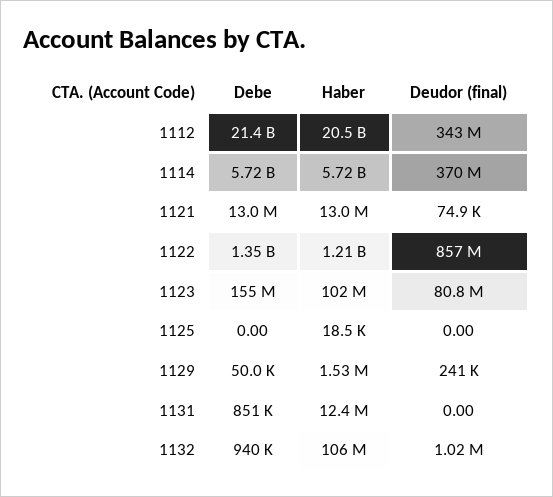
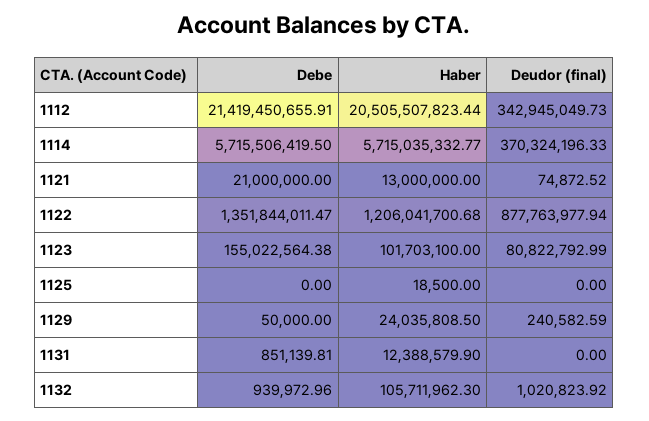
  {
    "Debe": {
      "1112": 21419450655.91,
      "1114": 5715506419.5,
-     "1121": 13000000,
+     "1121": 21000000,
      "1122": 1351844011.47,
      "1123": 155022564.38,
      "1125": 0,
      "1129": 50000,
      "1131": 851139.81,
      "1132": 939972.96
    },
    "Haber": {
      "1112": 20505507823.44,
      "1114": 5715035332.77,
      "1121": 13000000,
      "1122": 1206041700.68,
      "1123": 101703100,
      "1125": 18500,
-     "1129": 1530000,
+     "1129": 24035808.5,
      "1131": 12388579.9,
      "1132": 105711962.3
    },
    "Deudor (final)": {
      "1112": 342945049.73,
      "1114": 370324196.33,
      "1121": 74872.52,
-     "1122": 857000000,
+     "1122": 877763977.94,
      "1123": 80822792.99,
      "1125": 0,
      "1129": 240582.59,
      "1131": 0,
      "1132": 1020823.92
    }
  }

